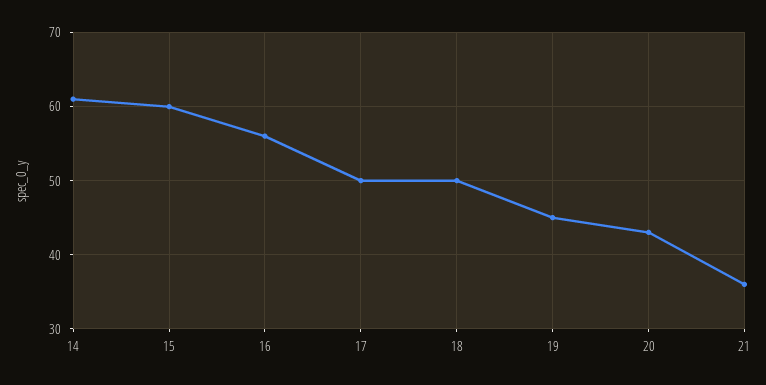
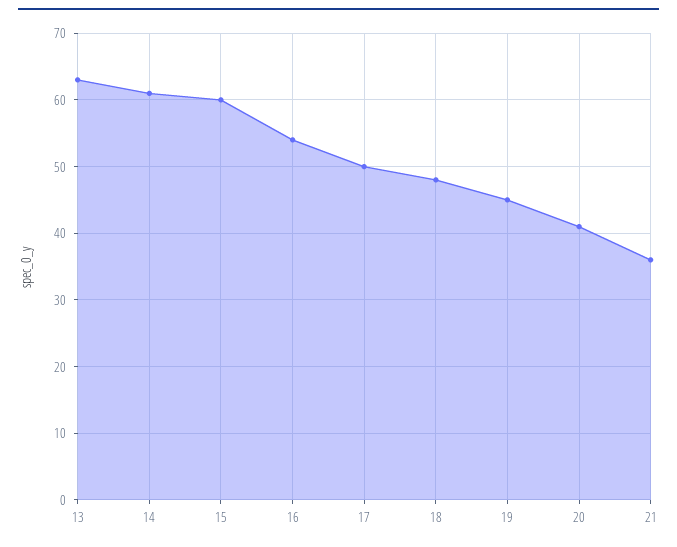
  {
    "14": 61,
    "15": 60,
-   "16": 56,
+   "16": 54,
    "17": 50,
-   "18": 50,
+   "18": 48,
    "19": 45,
-   "20": 43,
+   "20": 41,
-   "21": 36
+   "21": 36,
+   "13": 63
  }

